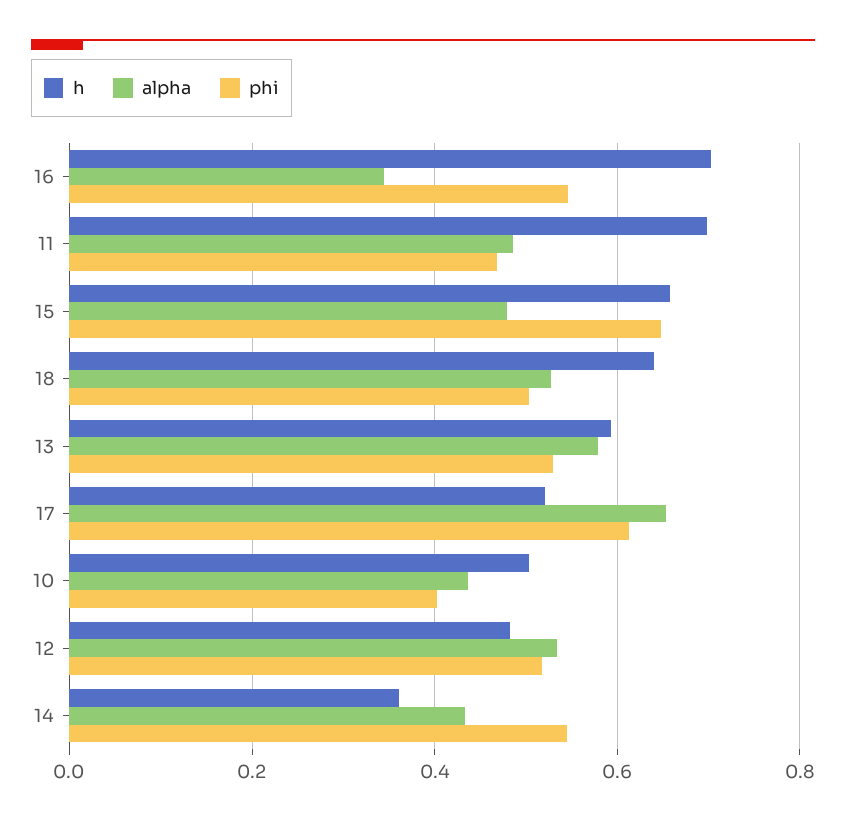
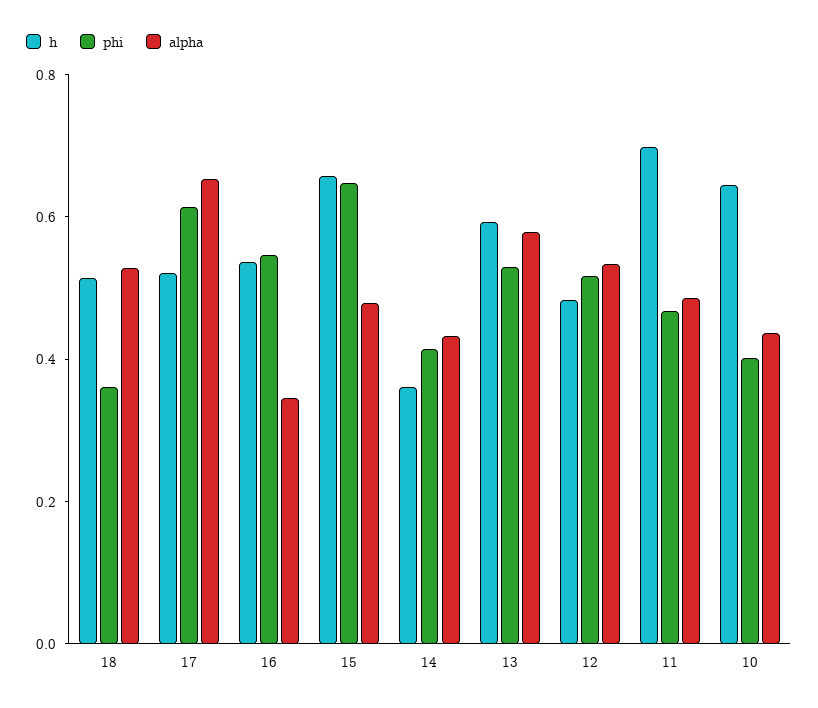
  {
    "h": {
-     "16": 0.7,
+     "16": 0.55,
      "11": 0.7,
      "15": 0.66,
-     "18": 0.64,
+     "18": 0.5,
      "13": 0.6,
      "17": 0.52,
-     "10": 0.5,
+     "10": 0.65,
      "12": 0.48,
      "14": 0.36
    },
    "alpha": {
      "16": 0.34,
      "11": 0.48,
      "15": 0.48,
      "18": 0.52,
      "13": 0.58,
      "17": 0.66,
      "10": 0.44,
      "12": 0.54,
      "14": 0.44
    },
    "phi": {
      "16": 0.54,
      "11": 0.46,
      "15": 0.64,
-     "18": 0.5,
+     "18": 0.35,
      "13": 0.52,
      "17": 0.62,
      "10": 0.4,
      "12": 0.52,
-     "14": 0.54
+     "14": 0.4
    }
  }

